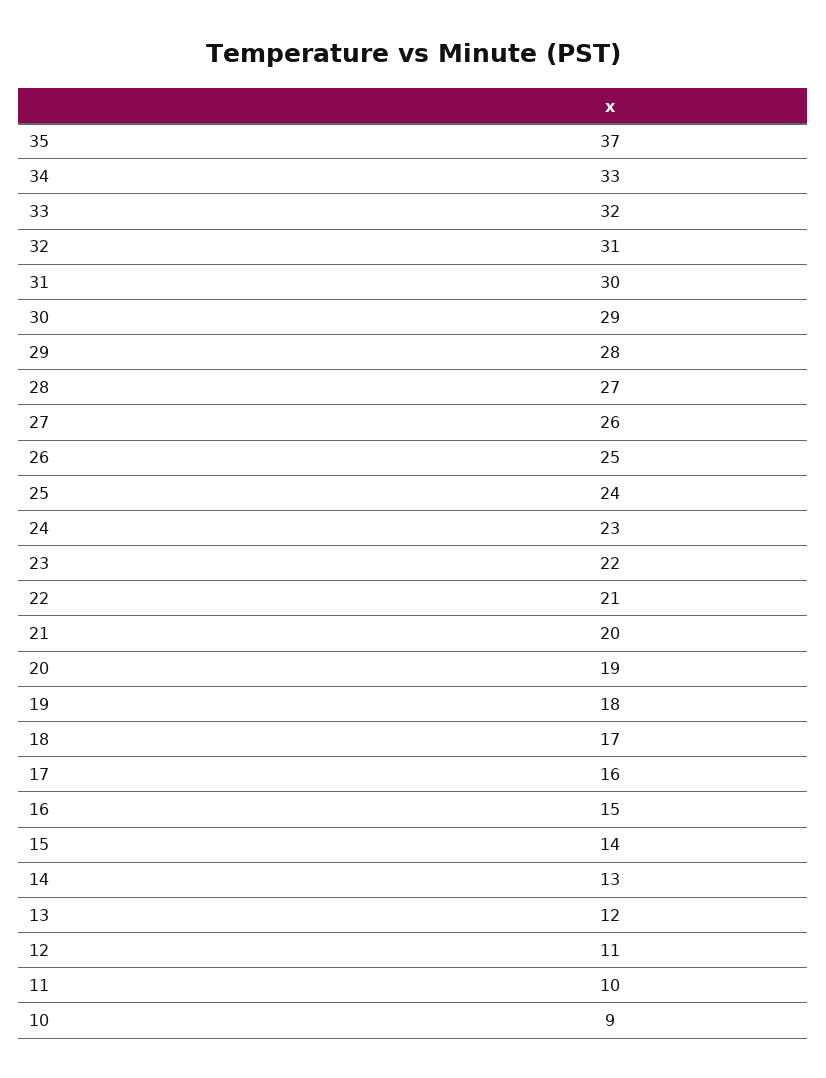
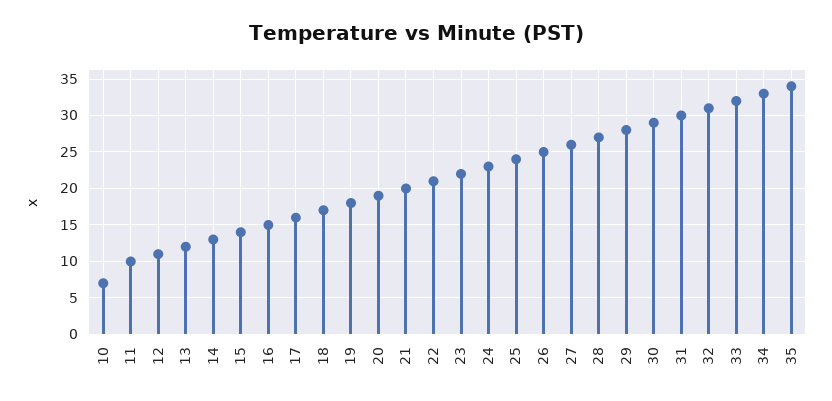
  {
-   "35": 37,
+   "35": 34,
    "34": 33,
    "33": 32,
    "32": 31,
    "31": 30,
    "30": 29,
    "29": 28,
    "28": 27,
    "27": 26,
    "26": 25,
    "25": 24,
    "24": 23,
    "23": 22,
    "22": 21,
    "21": 20,
    "20": 19,
    "19": 18,
    "18": 17,
    "17": 16,
    "16": 15,
    "15": 14,
    "14": 13,
    "13": 12,
    "12": 11,
    "11": 10,
-   "10": 9
+   "10": 7
  }

